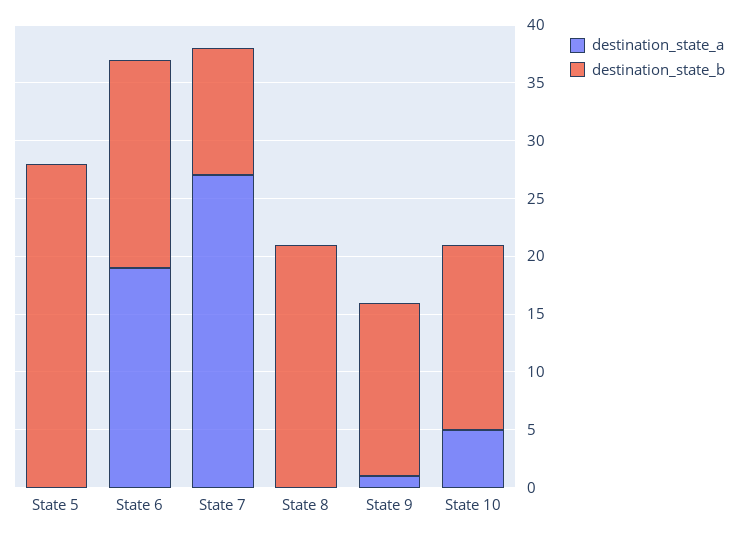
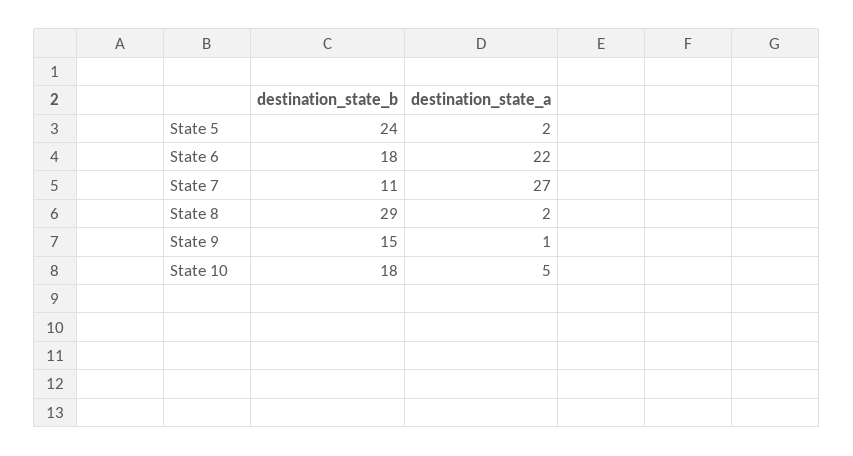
  {
    "destination_state_a": {
-     "State 5": 0,
+     "State 5": 2,
-     "State 6": 19,
+     "State 6": 22,
      "State 7": 27,
-     "State 8": 0,
+     "State 8": 2,
      "State 9": 1,
      "State 10": 5
    },
    "destination_state_b": {
-     "State 5": 28,
+     "State 5": 24,
      "State 6": 18,
      "State 7": 11,
-     "State 8": 21,
+     "State 8": 29,
      "State 9": 15,
-     "State 10": 16
+     "State 10": 18
    }
  }

